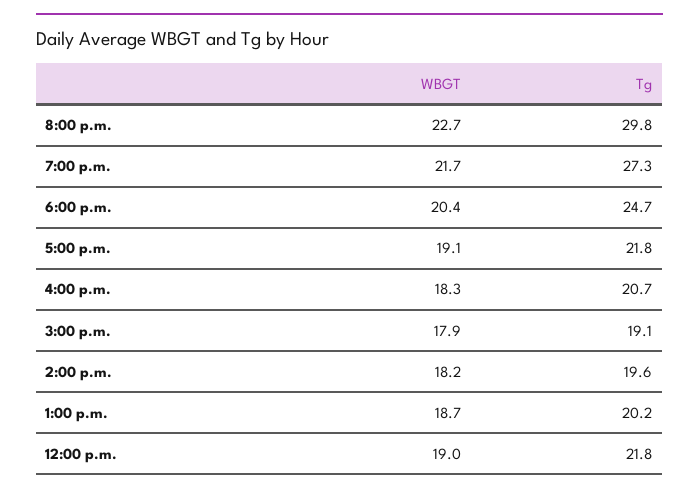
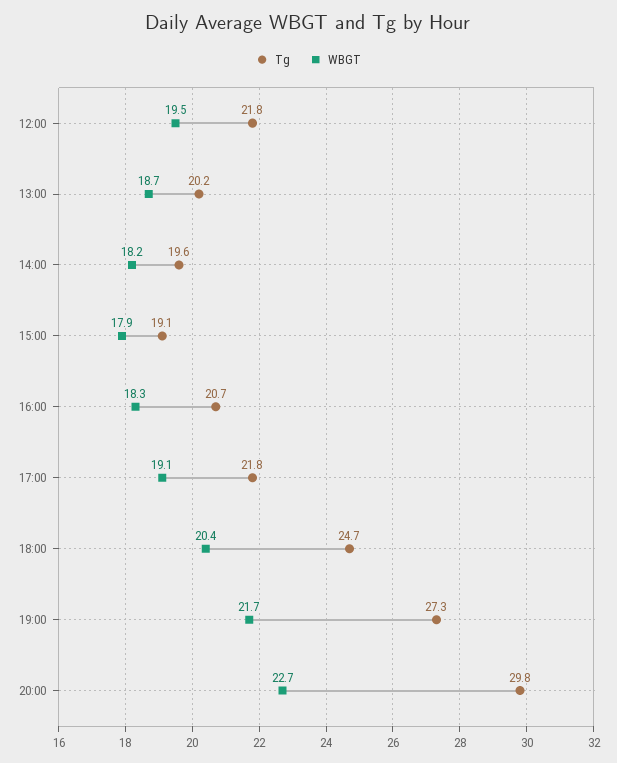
  {
    "WBGT": {
      "8:00 p.m.": 22.7,
      "7:00 p.m.": 21.7,
      "6:00 p.m.": 20.4,
      "5:00 p.m.": 19.1,
      "4:00 p.m.": 18.3,
      "3:00 p.m.": 17.9,
      "2:00 p.m.": 18.2,
      "1:00 p.m.": 18.7,
-     "12:00 p.m.": 19
+     "12:00 p.m.": 19.5
    },
    "Tg": {
      "8:00 p.m.": 29.8,
      "7:00 p.m.": 27.3,
      "6:00 p.m.": 24.7,
      "5:00 p.m.": 21.8,
      "4:00 p.m.": 20.7,
      "3:00 p.m.": 19.1,
      "2:00 p.m.": 19.6,
      "1:00 p.m.": 20.2,
      "12:00 p.m.": 21.8
    }
  }

